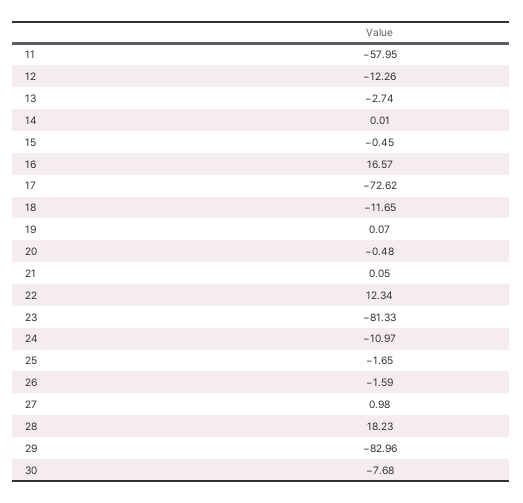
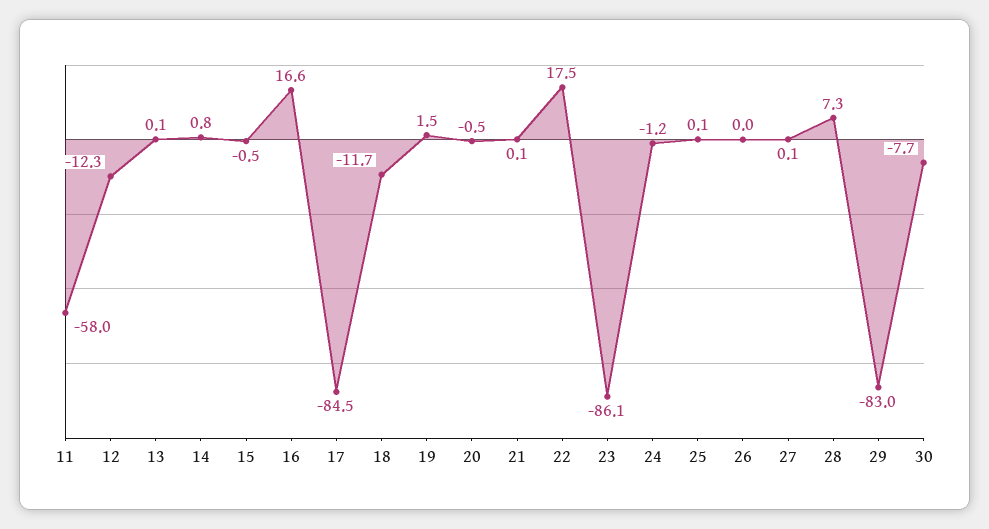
  {
    "11": -57.95,
    "12": -12.26,
-   "13": -2.74,
+   "13": 0.1,
-   "14": 0.01,
+   "14": 0.8,
    "15": -0.45,
    "16": 16.57,
-   "17": -72.62,
+   "17": -84.5,
    "18": -11.65,
-   "19": 0.07,
+   "19": 1.5,
    "20": -0.48,
    "21": 0.05,
-   "22": 12.34,
+   "22": 17.5,
-   "23": -81.33,
+   "23": -86.1,
-   "24": -10.97,
+   "24": -1.2,
-   "25": -1.65,
+   "25": 0.1,
-   "26": -1.59,
+   "26": 0,
-   "27": 0.98,
+   "27": 0.1,
-   "28": 18.23,
+   "28": 7.3,
    "29": -82.96,
    "30": -7.68
  }

